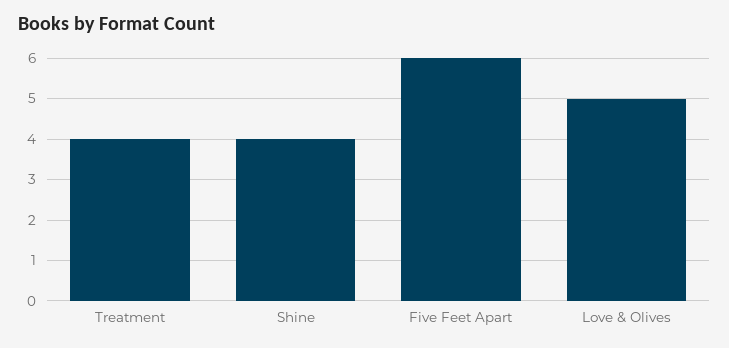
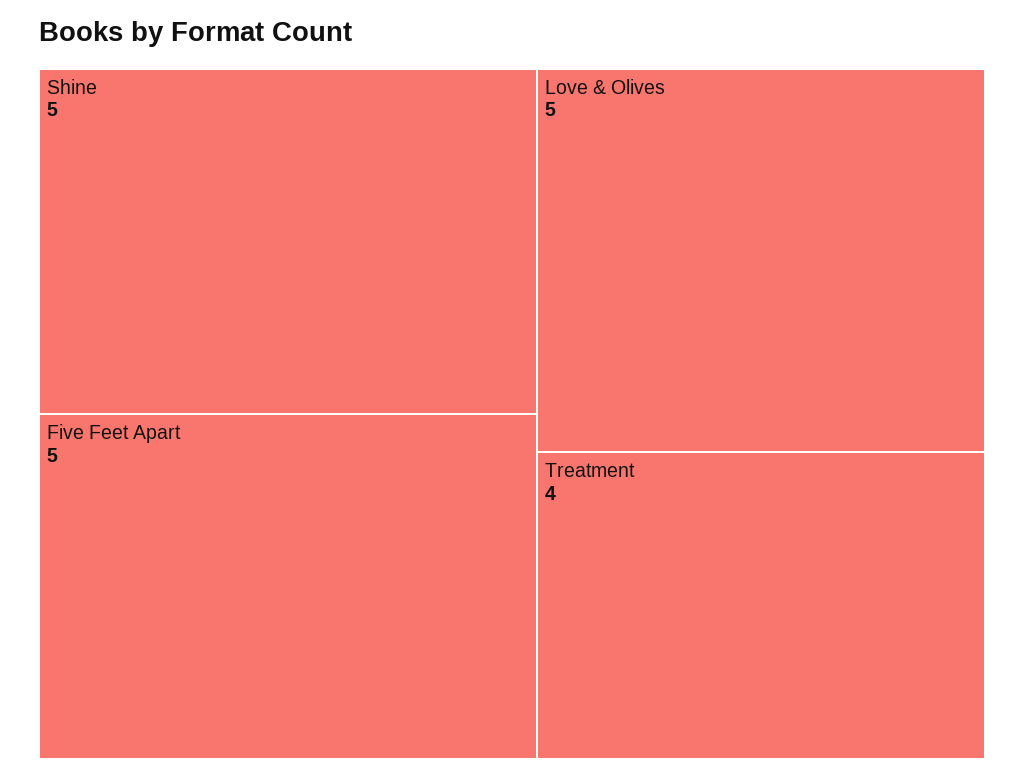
  {
    "Treatment": 4,
-   "Shine": 4,
+   "Shine": 5,
-   "Five Feet Apart": 6,
+   "Five Feet Apart": 5,
    "Love & Olives": 5
  }

